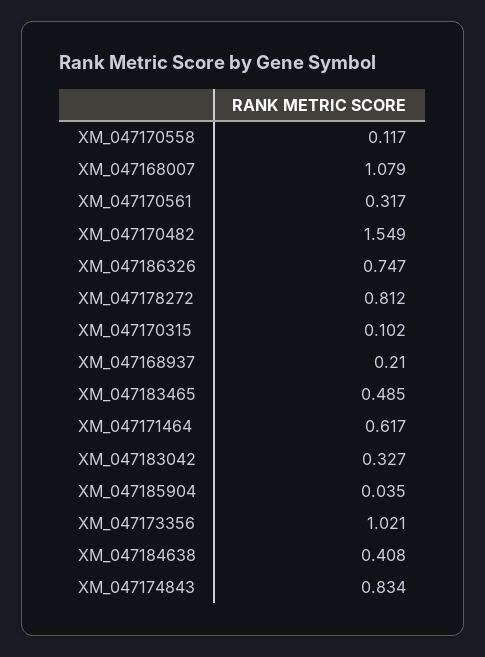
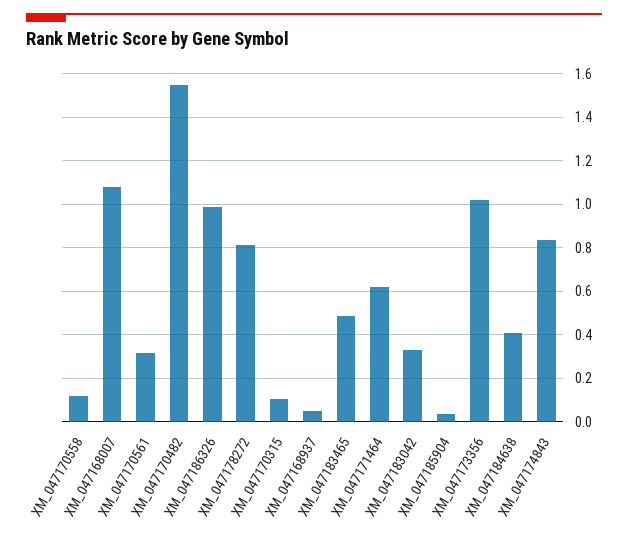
  {
    "XM_047170558": 0.117,
    "XM_047168007": 1.079,
    "XM_047170561": 0.317,
    "XM_047170482": 1.549,
-   "XM_047186326": 0.747,
+   "XM_047186326": 1,
    "XM_047178272": 0.812,
    "XM_047170315": 0.102,
-   "XM_047168937": 0.21,
+   "XM_047168937": 0.05,
    "XM_047183465": 0.485,
    "XM_047171464": 0.617,
    "XM_047183042": 0.327,
    "XM_047185904": 0.035,
    "XM_047173356": 1.021,
    "XM_047184638": 0.408,
    "XM_047174843": 0.834
  }

